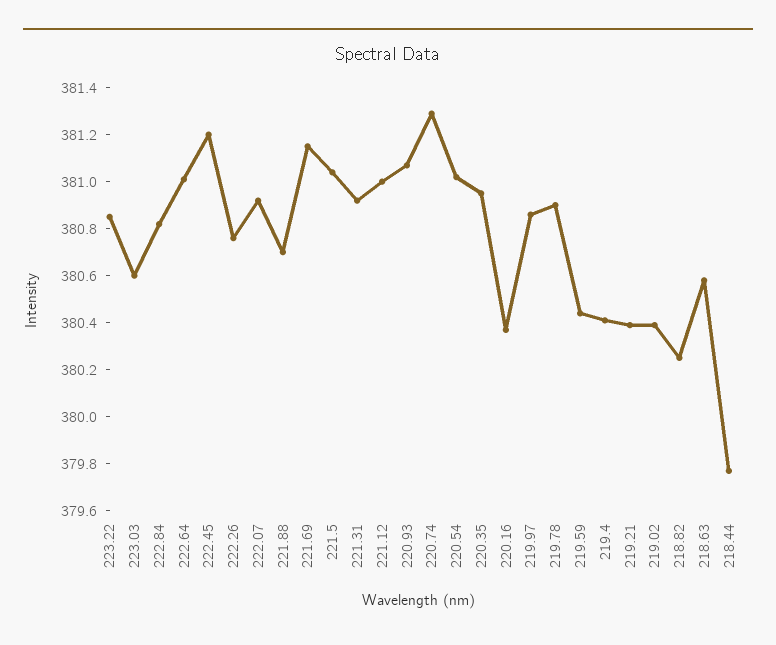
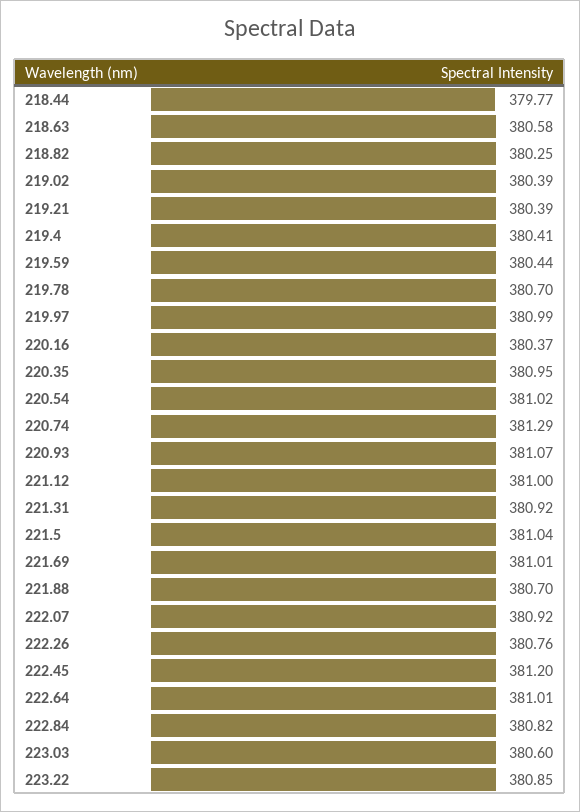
  {
    "223.22": 380.85,
    "223.03": 380.6,
    "222.84": 380.82,
    "222.64": 381.01,
    "222.45": 381.2,
    "222.26": 380.76,
    "222.07": 380.92,
    "221.88": 380.7,
-   "221.69": 381.15,
+   "221.69": 381.01,
    "221.5": 381.04,
    "221.31": 380.92,
    "221.12": 381,
    "220.93": 381.07,
    "220.74": 381.29,
    "220.54": 381.02,
    "220.35": 380.95,
    "220.16": 380.37,
-   "219.97": 380.85,
+   "219.97": 380.99,
-   "219.78": 380.9,
+   "219.78": 380.7,
    "219.59": 380.44,
    "219.4": 380.41,
    "219.21": 380.39,
    "219.02": 380.39,
    "218.82": 380.25,
    "218.63": 380.58,
    "218.44": 379.77
  }

